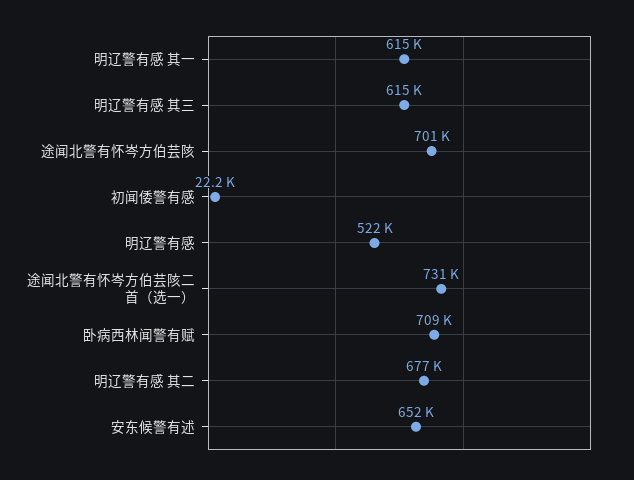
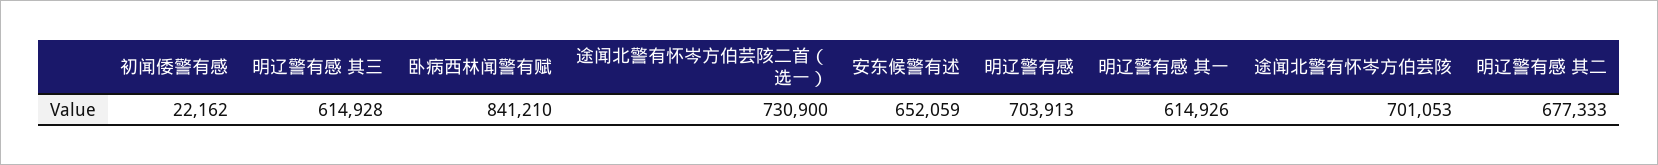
  {
    "明辽警有感 其一": 614926,
    "明辽警有感 其三": 614928,
    "途闻北警有怀岑方伯芸陔": 701053,
    "初闻倭警有感": 22162,
-   "明辽警有感": 522000,
+   "明辽警有感": 703913,
    "途闻北警有怀岑方伯芸陔二首（选一）": 730900,
-   "卧病西林闻警有赋": 709000,
+   "卧病西林闻警有赋": 841210,
    "明辽警有感 其二": 677333,
    "安东候警有述": 652059
  }

